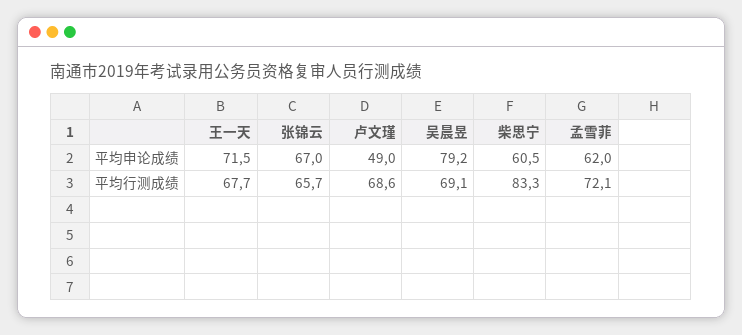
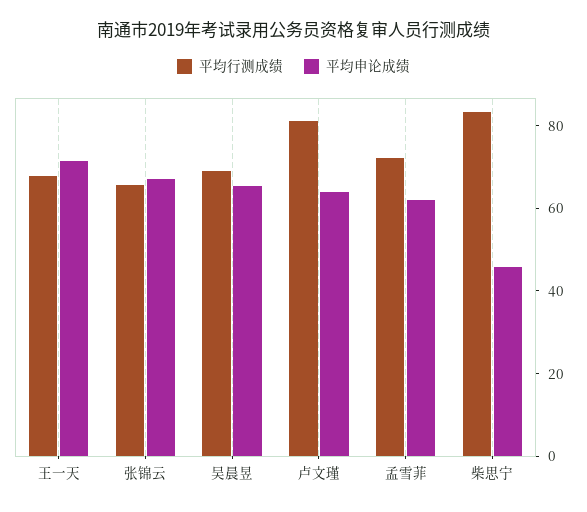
  {
    "平均申论成绩": {
      "王一天": 71.5,
      "张锦云": 67,
-     "卢文瑾": 49,
+     "卢文瑾": 65,
-     "吴晨昱": 79.2,
+     "吴晨昱": 65,
-     "柴思宁": 60.5,
+     "柴思宁": 45,
      "孟雪菲": 62
    },
    "平均行测成绩": {
      "王一天": 67.7,
      "张锦云": 65.7,
-     "卢文瑾": 68.6,
+     "卢文瑾": 80,
      "吴晨昱": 69.1,
      "柴思宁": 83.3,
      "孟雪菲": 72.1
    }
  }

